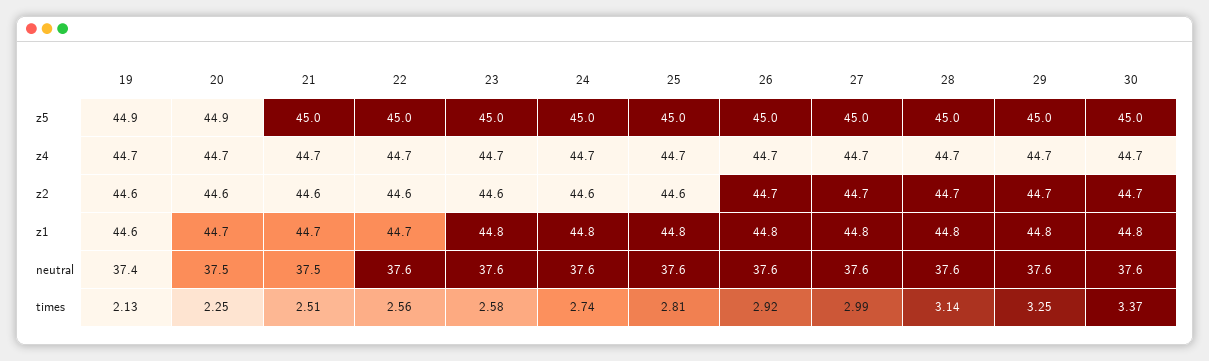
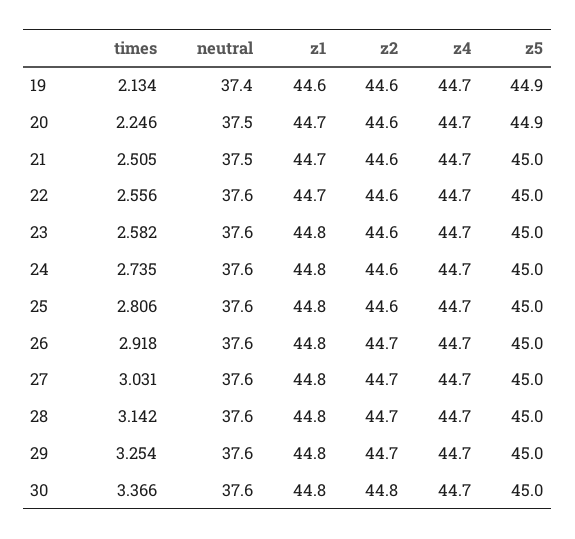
  {
    "19": {
      "z5": 44.9,
      "z4": 44.7,
      "z2": 44.6,
      "z1": 44.6,
      "neutral": 37.4,
      "times": 2.134
    },
    "20": {
      "z5": 44.9,
      "z4": 44.7,
      "z2": 44.6,
      "z1": 44.7,
      "neutral": 37.5,
      "times": 2.246
    },
    "21": {
      "z5": 45,
      "z4": 44.7,
      "z2": 44.6,
      "z1": 44.7,
      "neutral": 37.5,
      "times": 2.505
    },
    "22": {
      "z5": 45,
      "z4": 44.7,
      "z2": 44.6,
      "z1": 44.7,
      "neutral": 37.6,
      "times": 2.556
    },
    "23": {
      "z5": 45,
      "z4": 44.7,
      "z2": 44.6,
      "z1": 44.8,
      "neutral": 37.6,
      "times": 2.582
    },
    "24": {
      "z5": 45,
      "z4": 44.7,
      "z2": 44.6,
      "z1": 44.8,
      "neutral": 37.6,
      "times": 2.735
    },
    "25": {
      "z5": 45,
      "z4": 44.7,
      "z2": 44.6,
      "z1": 44.8,
      "neutral": 37.6,
      "times": 2.806
    },
    "26": {
      "z5": 45,
      "z4": 44.7,
      "z2": 44.7,
      "z1": 44.8,
      "neutral": 37.6,
      "times": 2.918
    },
    "27": {
      "z5": 45,
      "z4": 44.7,
      "z2": 44.7,
      "z1": 44.8,
      "neutral": 37.6,
-     "times": 2.99
+     "times": 3.031
    },
    "28": {
      "z5": 45,
      "z4": 44.7,
      "z2": 44.7,
      "z1": 44.8,
      "neutral": 37.6,
      "times": 3.142
    },
    "29": {
      "z5": 45,
      "z4": 44.7,
      "z2": 44.7,
      "z1": 44.8,
      "neutral": 37.6,
      "times": 3.254
    },
    "30": {
      "z5": 45,
      "z4": 44.7,
-     "z2": 44.7,
+     "z2": 44.8,
      "z1": 44.8,
      "neutral": 37.6,
      "times": 3.366
    }
  }

